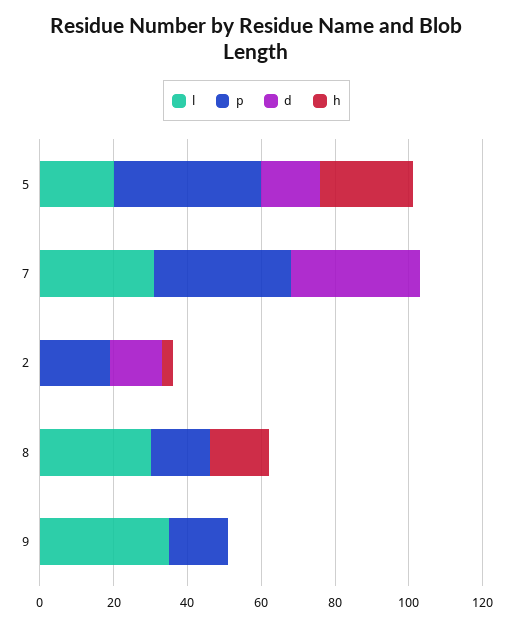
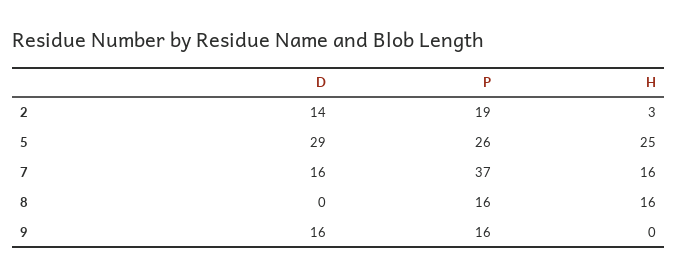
  {
-   "l": {
-     "5": 20,
-     "7": 30,
-     "2": 0,
-     "8": 30,
-     "9": 35
-   },
    "p": {
-     "5": 40,
+     "5": 26,
      "7": 37,
      "2": 19,
      "8": 16,
      "9": 16
    },
    "d": {
-     "5": 15,
+     "5": 29,
-     "7": 35,
+     "7": 16,
      "2": 14,
      "8": 0,
-     "9": 0
+     "9": 16
    },
    "h": {
      "5": 25,
-     "7": 0,
+     "7": 16,
      "2": 3,
      "8": 16,
      "9": 0
    }
  }

